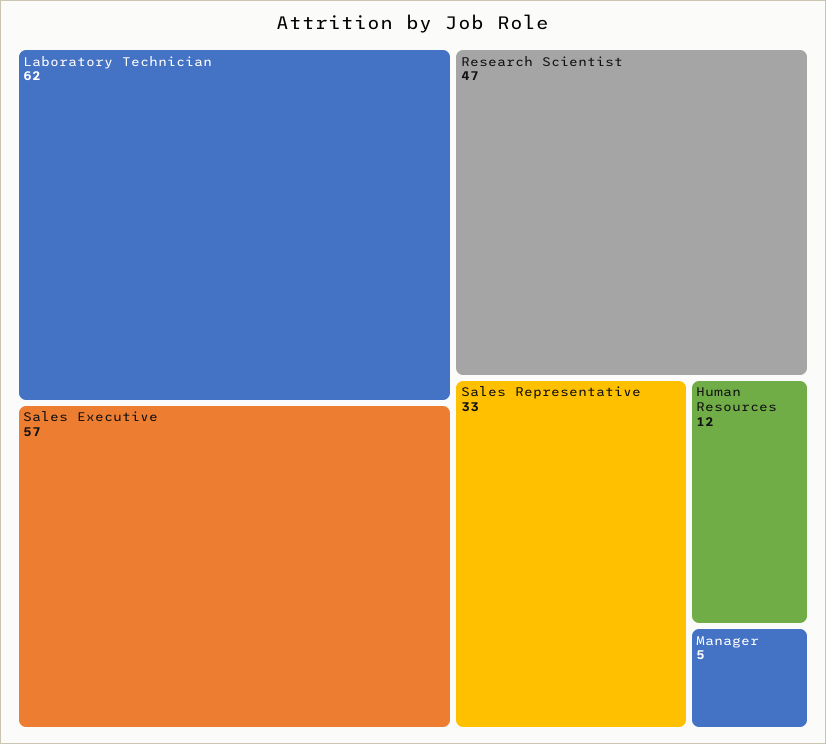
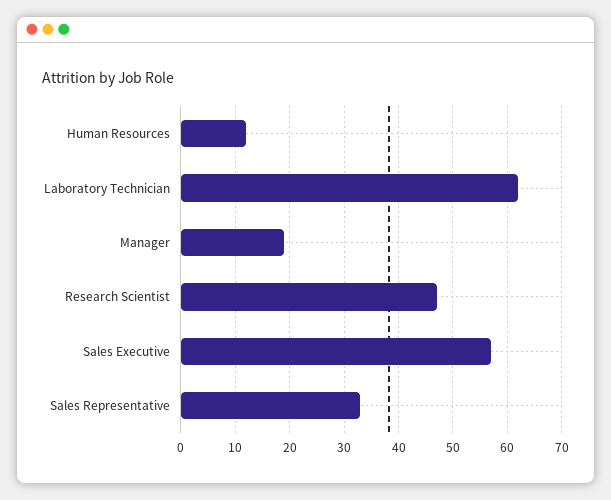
  {
    "Laboratory Technician": 62,
    "Sales Executive": 57,
    "Research Scientist": 47,
    "Sales Representative": 33,
    "Human Resources": 12,
-   "Manager": 5
+   "Manager": 20
  }

